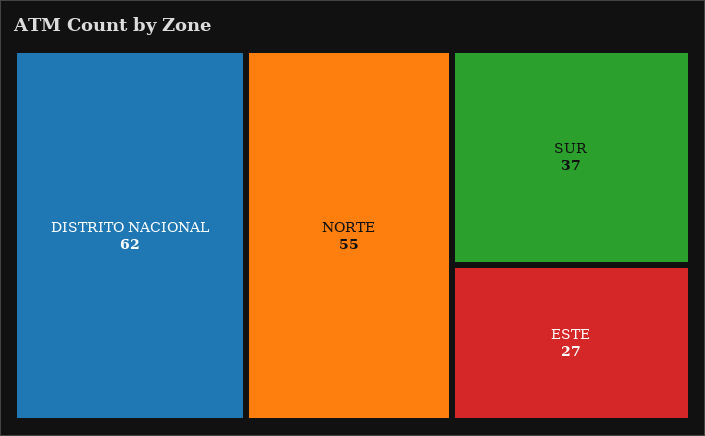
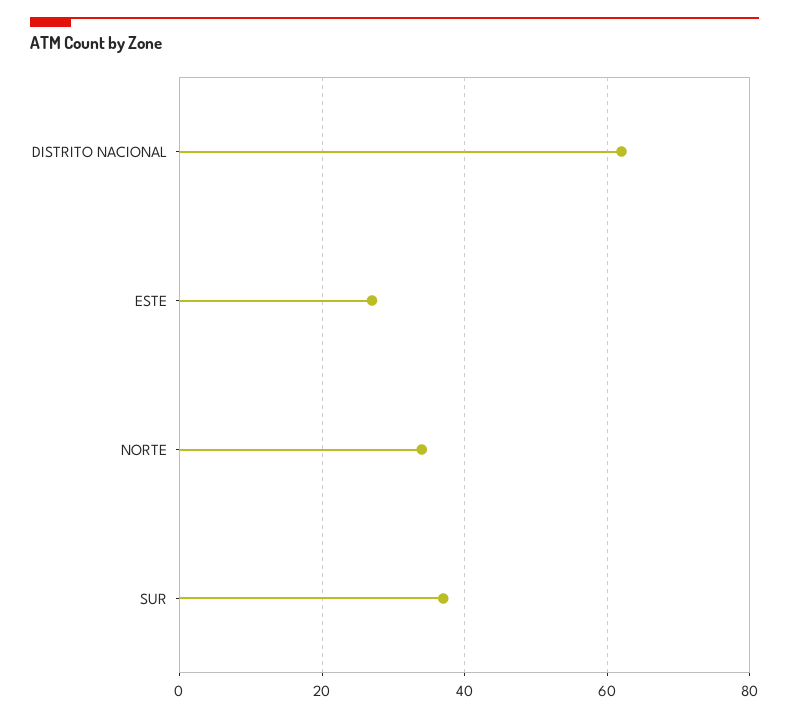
  {
    "DISTRITO NACIONAL": 62,
-   "NORTE": 55,
+   "NORTE": 35,
    "SUR": 37,
    "ESTE": 27
  }

